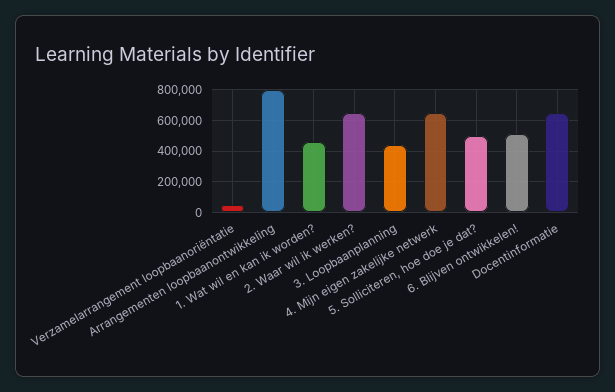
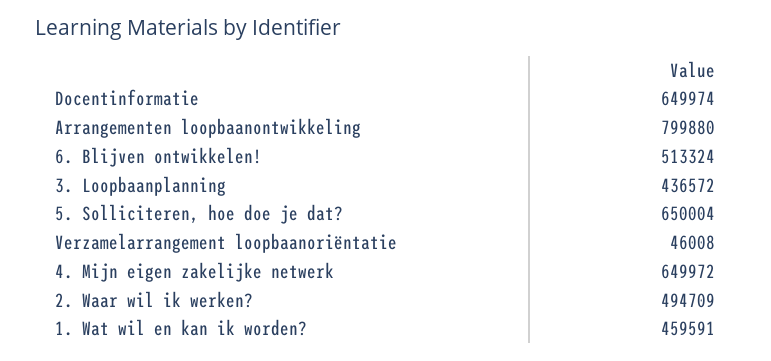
  {
    "Verzamelarrangement loopbaanoriëntatie": 46008,
    "Arrangementen loopbaanontwikkeling": 799880,
    "1. Wat wil en kan ik worden?": 459591,
-   "2. Waar wil ik werken?": 650000,
+   "2. Waar wil ik werken?": 494709,
    "3. Loopbaanplanning": 436572,
    "4. Mijn eigen zakelijke netwerk": 649972,
-   "5. Solliciteren, hoe doe je dat?": 500000,
+   "5. Solliciteren, hoe doe je dat?": 650004,
    "6. Blijven ontwikkelen!": 513324,
    "Docentinformatie": 649974
  }

